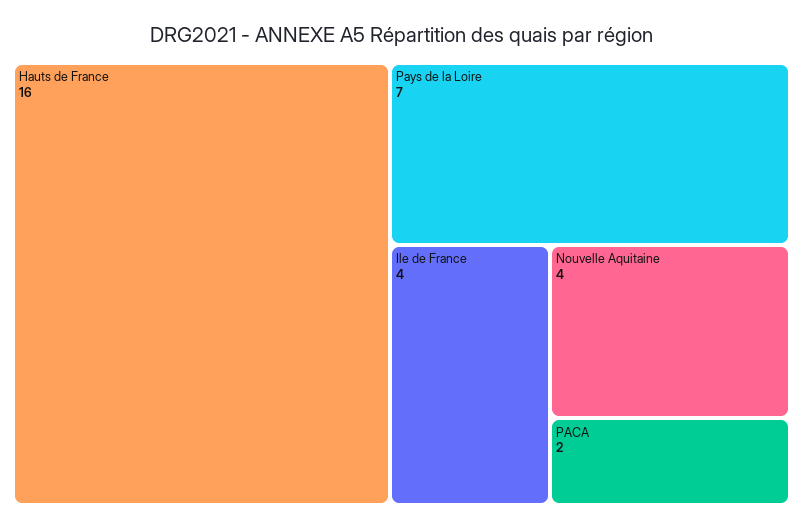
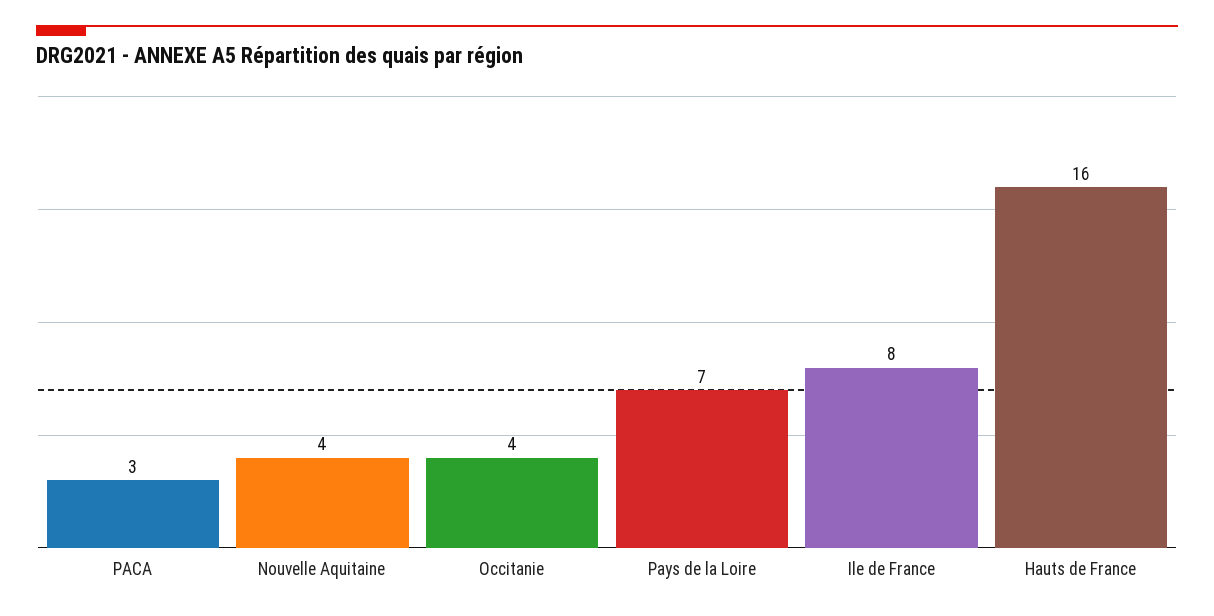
  {
    "Hauts de France": 16,
    "Pays de la Loire": 7,
-   "Ile de France": 4,
+   "Ile de France": 8,
    "Nouvelle Aquitaine": 4,
-   "PACA": 2
+   "PACA": 3,
+   "Occitanie": 4
  }

